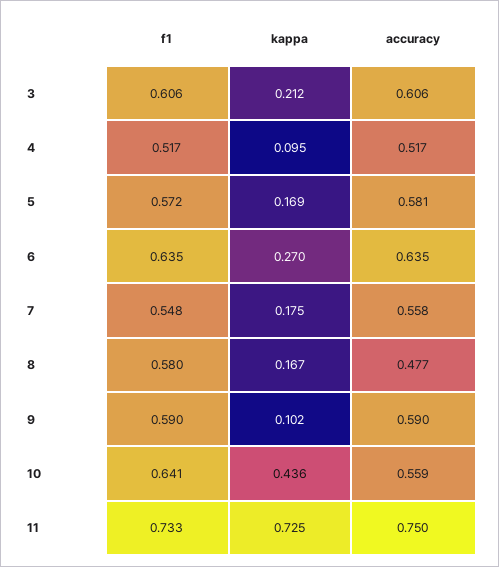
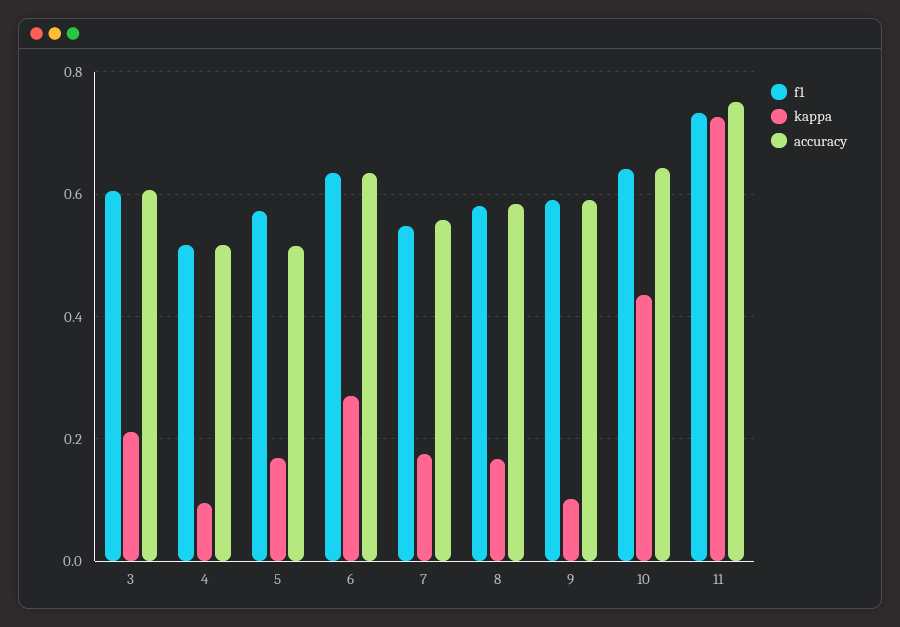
  {
    "f1": {
      "3": 0.606,
      "4": 0.517,
      "5": 0.572,
      "6": 0.635,
      "7": 0.548,
      "8": 0.58,
      "9": 0.59,
      "10": 0.641,
      "11": 0.733
    },
    "kappa": {
      "3": 0.212,
      "4": 0.095,
      "5": 0.169,
      "6": 0.27,
      "7": 0.175,
      "8": 0.167,
      "9": 0.102,
      "10": 0.436,
      "11": 0.725
    },
    "accuracy": {
      "3": 0.606,
      "4": 0.517,
-     "5": 0.581,
+     "5": 0.52,
      "6": 0.635,
      "7": 0.558,
-     "8": 0.477,
+     "8": 0.58,
      "9": 0.59,
-     "10": 0.559,
+     "10": 0.64,
      "11": 0.75
    }
  }

